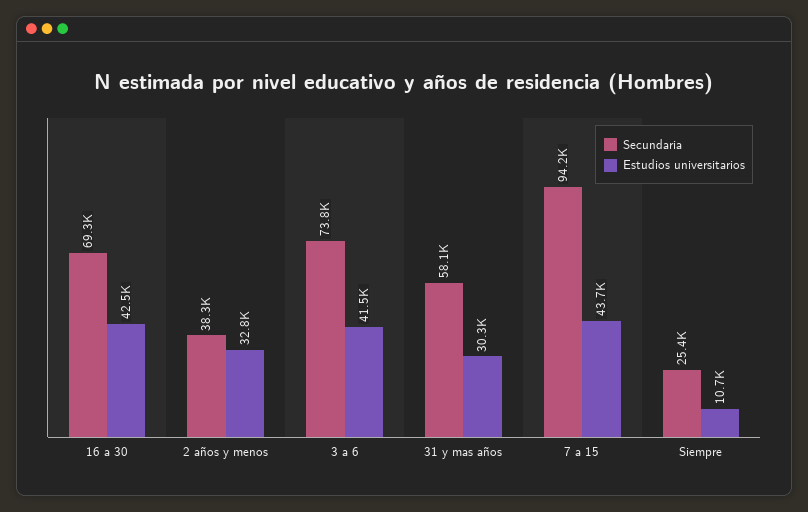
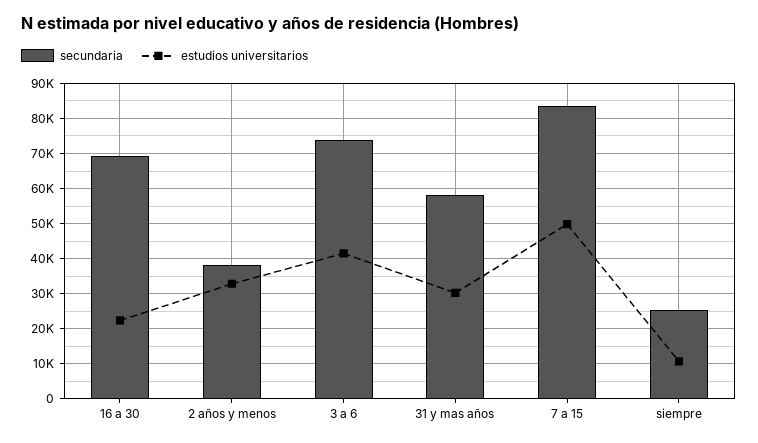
  {
    "Secundaria": {
      "16 a 30": 69300,
      "2 años y menos": 38300,
      "3 a 6": 73800,
      "31 y mas años": 58100,
-     "7 a 15": 94200,
+     "7 a 15": 84000,
      "Siempre": 25400
    },
    "Estudios universitarios": {
-     "16 a 30": 42500,
+     "16 a 30": 22000,
      "2 años y menos": 32800,
      "3 a 6": 41500,
      "31 y mas años": 30300,
-     "7 a 15": 43700,
+     "7 a 15": 50000,
      "Siempre": 10700
    }
  }

